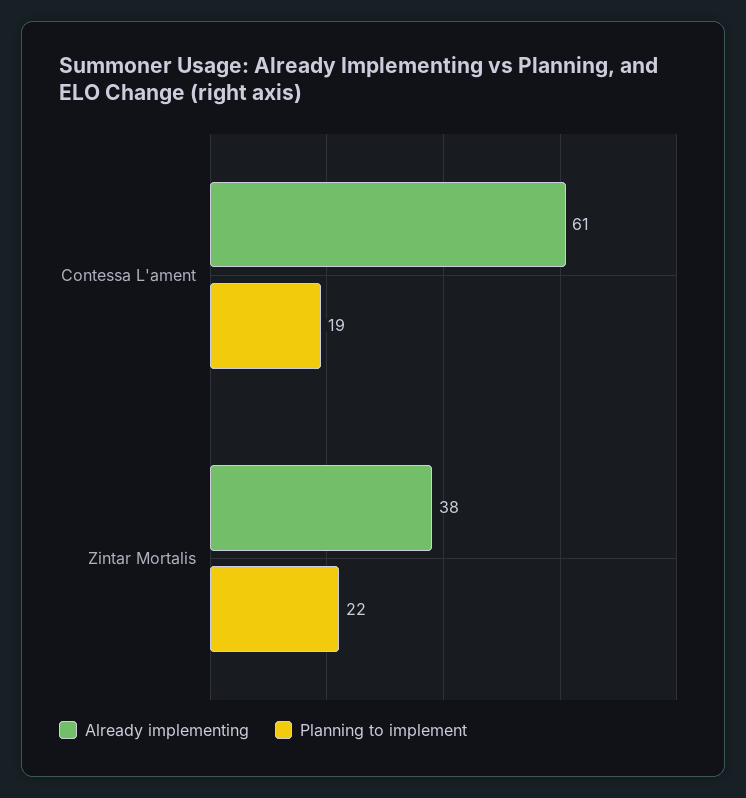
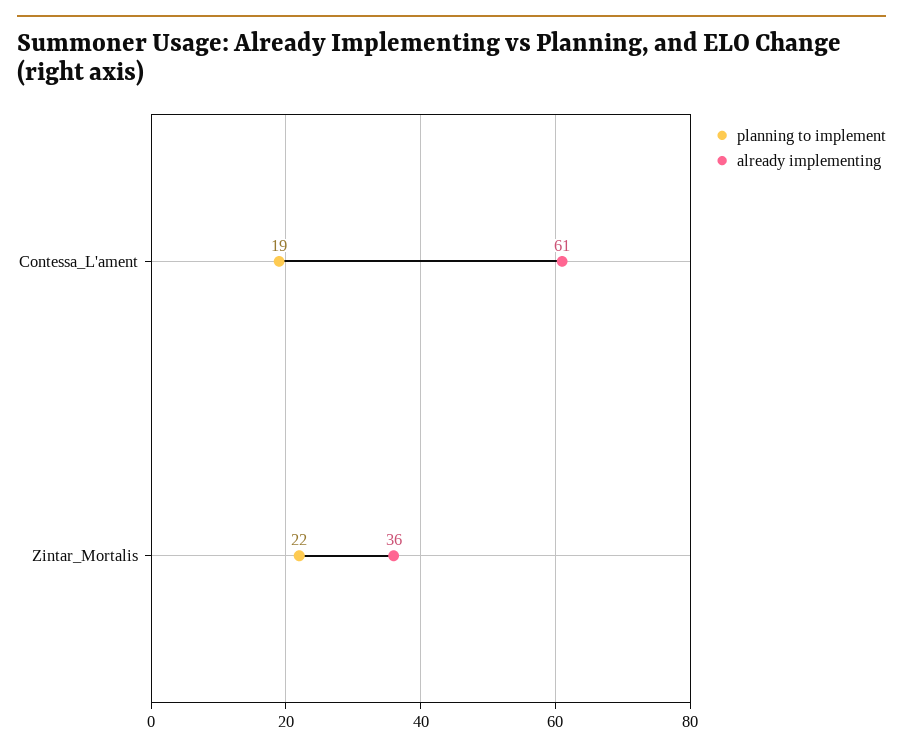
  {
    "Already implementing": {
      "Contessa L'ament": 61,
-     "Zintar Mortalis": 38
+     "Zintar Mortalis": 36
    },
    "Planning to implement": {
      "Contessa L'ament": 19,
      "Zintar Mortalis": 22
    }
  }

